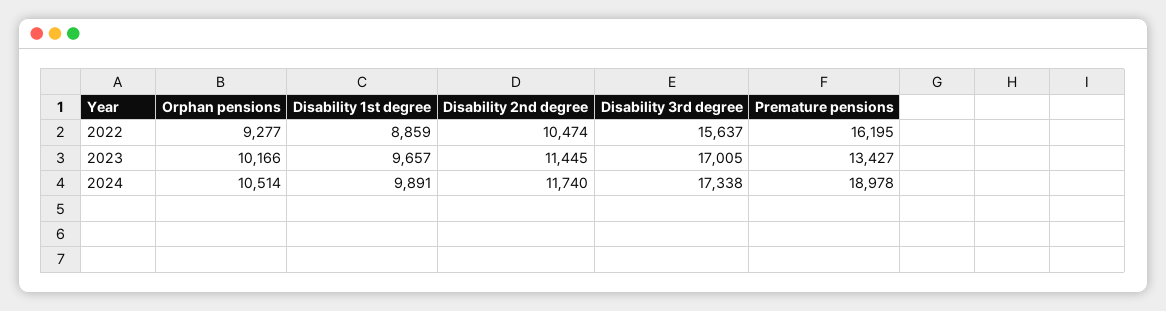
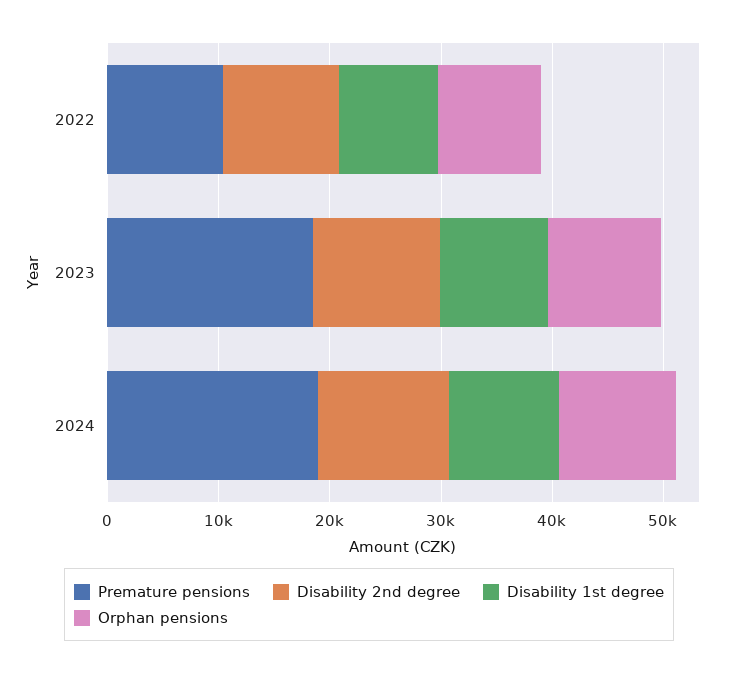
  {
    "Orphan pensions": {
      "2022": 9277,
      "2023": 10166,
      "2024": 10514
    },
    "Disability 1st degree": {
      "2022": 8859,
      "2023": 9657,
      "2024": 9891
    },
    "Disability 2nd degree": {
      "2022": 10474,
      "2023": 11445,
      "2024": 11740
    },
-   "Disability 3rd degree": {
-     "2022": 15637,
-     "2023": 17005,
-     "2024": 17338
-   },
    "Premature pensions": {
-     "2022": 16195,
+     "2022": 10000,
-     "2023": 13427,
+     "2023": 18000,
      "2024": 18978
    }
  }

